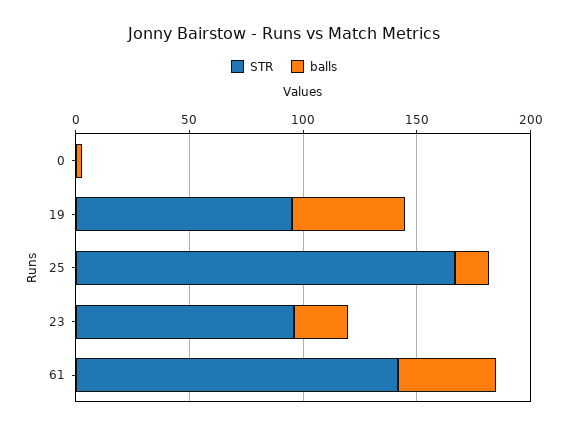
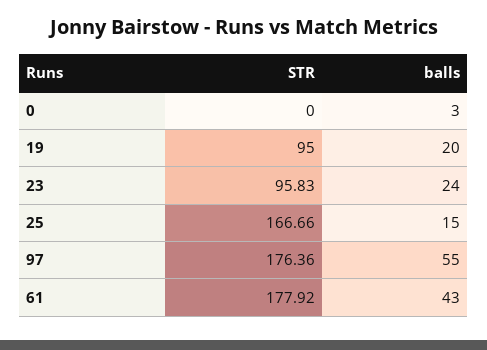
  {
    "STR": {
      "0": 0,
      "19": 95,
      "25": 166.66,
      "23": 95.83,
-     "61": 140
+     "61": 177.92,
+     "97": 176.36
    },
    "balls": {
      "0": 3,
-     "19": 50,
+     "19": 20,
      "25": 15,
      "23": 24,
-     "61": 43
+     "61": 43,
+     "97": 55
    }
  }

